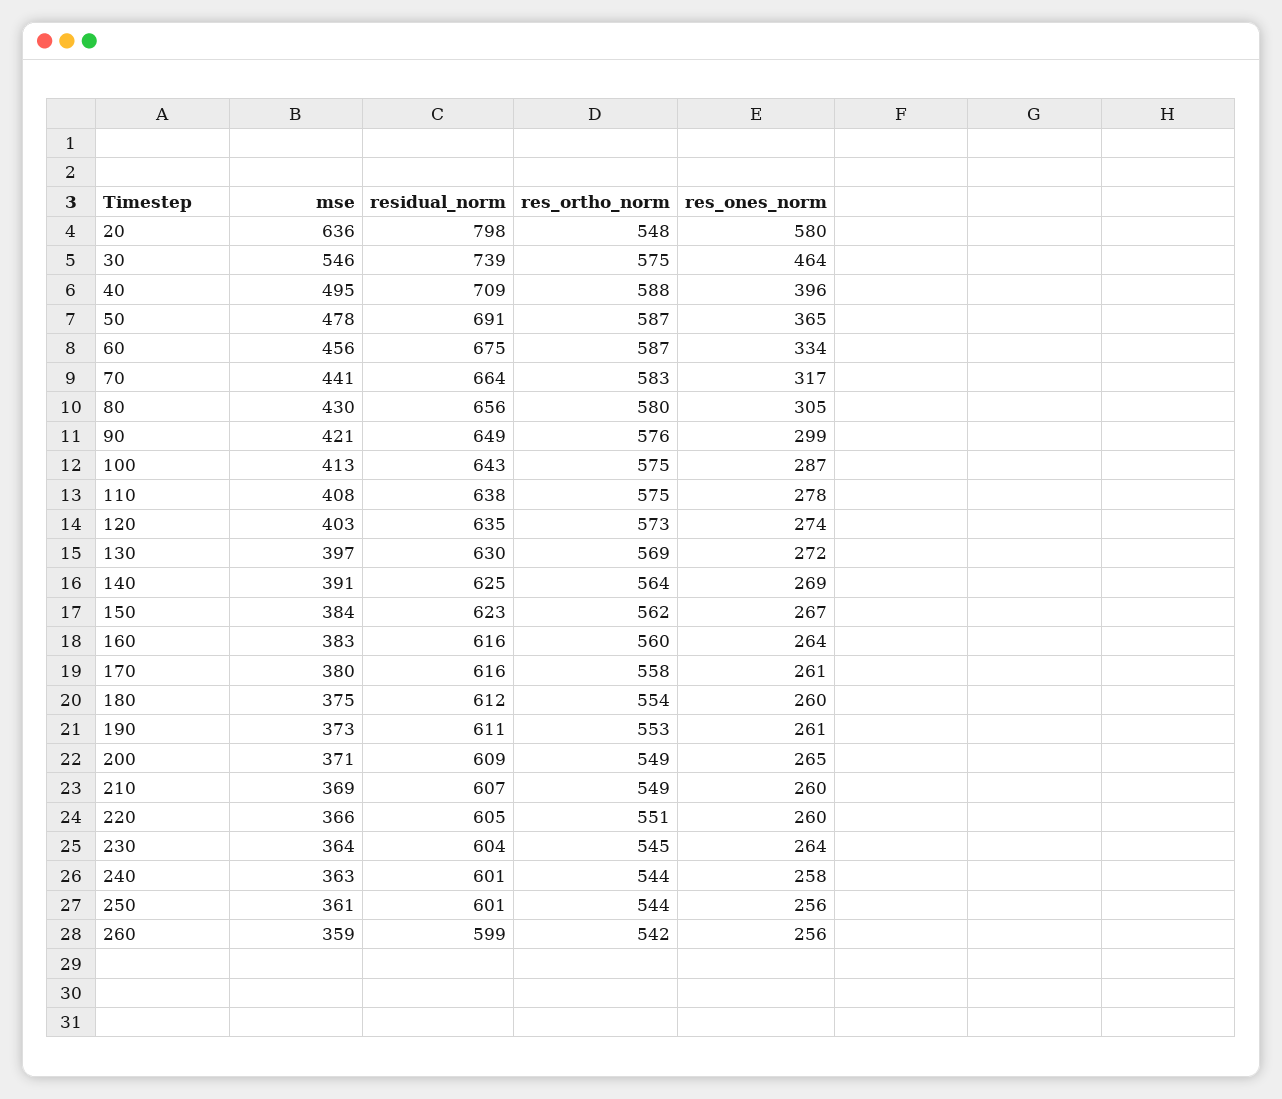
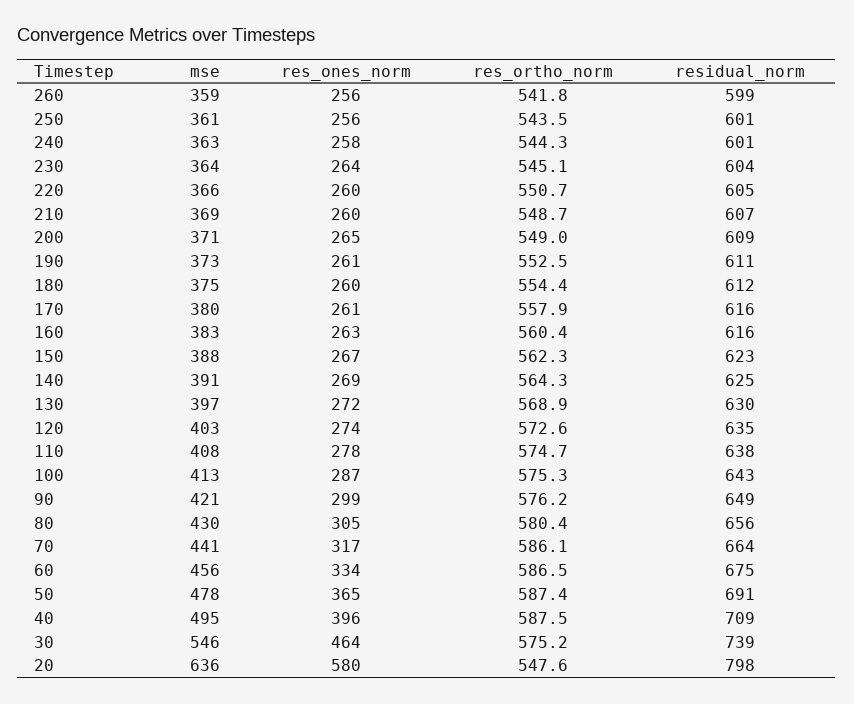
  {
    "mse": {
      "20": 636,
      "30": 546,
      "40": 495,
      "50": 478,
      "60": 456,
      "70": 441,
      "80": 430,
      "90": 421,
      "100": 413,
      "110": 408,
      "120": 403,
      "130": 397,
      "140": 391,
-     "150": 384,
+     "150": 388,
      "160": 383,
      "170": 380,
      "180": 375,
      "190": 373,
      "200": 371,
      "210": 369,
      "220": 366,
      "230": 364,
      "240": 363,
      "250": 361,
      "260": 359
    },
    "residual_norm": {
      "20": 798,
      "30": 739,
      "40": 709,
      "50": 691,
      "60": 675,
      "70": 664,
      "80": 656,
      "90": 649,
      "100": 643,
      "110": 638,
      "120": 635,
      "130": 630,
      "140": 625,
      "150": 623,
      "160": 616,
      "170": 616,
      "180": 612,
      "190": 611,
      "200": 609,
      "210": 607,
      "220": 605,
      "230": 604,
      "240": 601,
      "250": 601,
      "260": 599
    },
    "res_ortho_norm": {
      "20": 547.6,
      "30": 575.2,
      "40": 587.5,
      "50": 587.4,
      "60": 586.5,
-     "70": 583,
+     "70": 586.1,
      "80": 580.4,
      "90": 576.2,
      "100": 575.3,
      "110": 574.7,
      "120": 572.6,
      "130": 568.9,
      "140": 564.3,
      "150": 562.3,
      "160": 560.4,
      "170": 557.9,
      "180": 554.4,
      "190": 552.5,
      "200": 549,
      "210": 548.7,
      "220": 550.7,
      "230": 545.1,
      "240": 544.3,
      "250": 543.5,
      "260": 541.8
    },
    "res_ones_norm": {
      "20": 580,
      "30": 464,
      "40": 396,
      "50": 365,
      "60": 334,
      "70": 317,
      "80": 305,
      "90": 299,
      "100": 287,
      "110": 278,
      "120": 274,
      "130": 272,
      "140": 269,
      "150": 267,
-     "160": 264,
+     "160": 263,
      "170": 261,
      "180": 260,
      "190": 261,
      "200": 265,
      "210": 260,
      "220": 260,
      "230": 264,
      "240": 258,
      "250": 256,
      "260": 256
    }
  }

